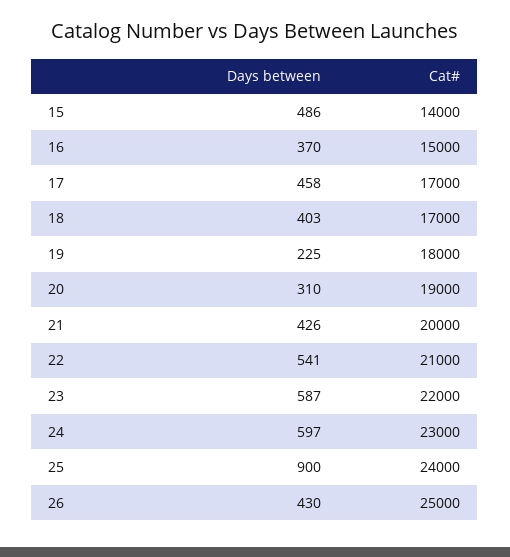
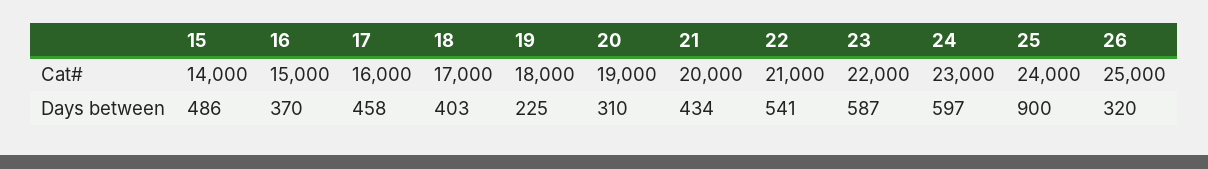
  {
    "Days between": {
      "15": 486,
      "16": 370,
      "17": 458,
      "18": 403,
      "19": 225,
      "20": 310,
-     "21": 426,
+     "21": 434,
      "22": 541,
      "23": 587,
      "24": 597,
      "25": 900,
-     "26": 430
+     "26": 320
    },
    "Cat#": {
      "15": 14000,
      "16": 15000,
-     "17": 17000,
+     "17": 16000,
      "18": 17000,
      "19": 18000,
      "20": 19000,
      "21": 20000,
      "22": 21000,
      "23": 22000,
      "24": 23000,
      "25": 24000,
      "26": 25000
    }
  }

